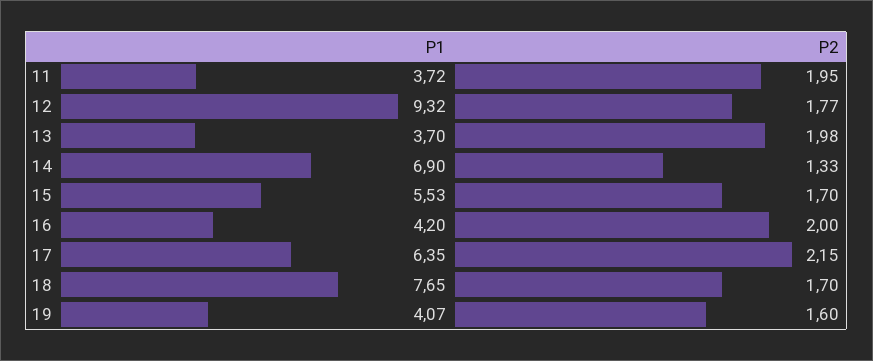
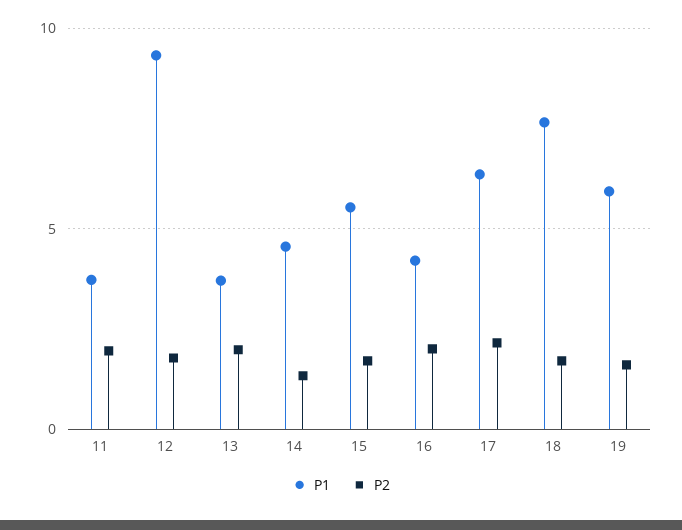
  {
    "P1": {
      "11": 3.72,
      "12": 9.32,
      "13": 3.7,
-     "14": 6.9,
+     "14": 4.5,
      "15": 5.53,
      "16": 4.2,
      "17": 6.35,
      "18": 7.65,
-     "19": 4.07
+     "19": 6
    },
    "P2": {
      "11": 1.95,
      "12": 1.77,
      "13": 1.98,
      "14": 1.33,
      "15": 1.7,
      "16": 2,
      "17": 2.15,
      "18": 1.7,
      "19": 1.6
    }
  }

